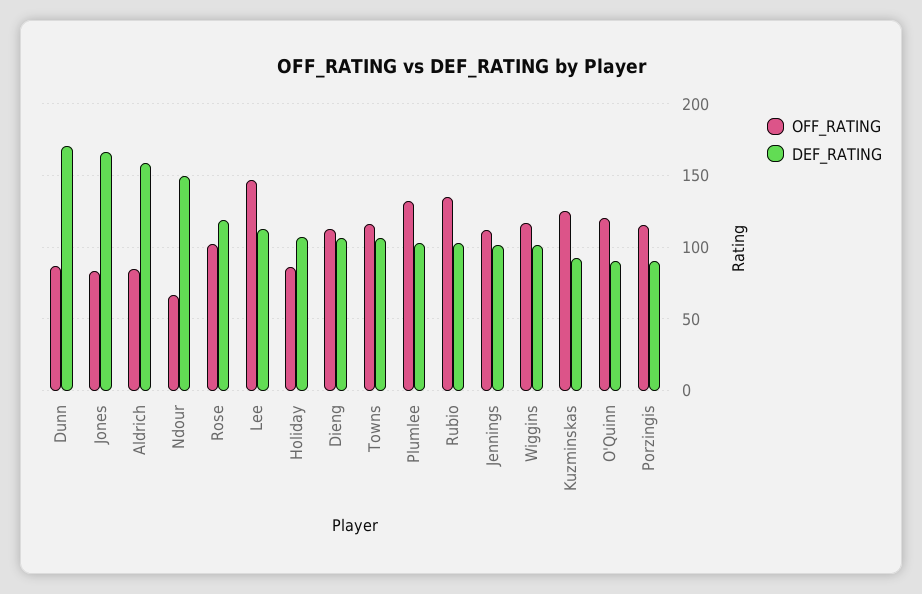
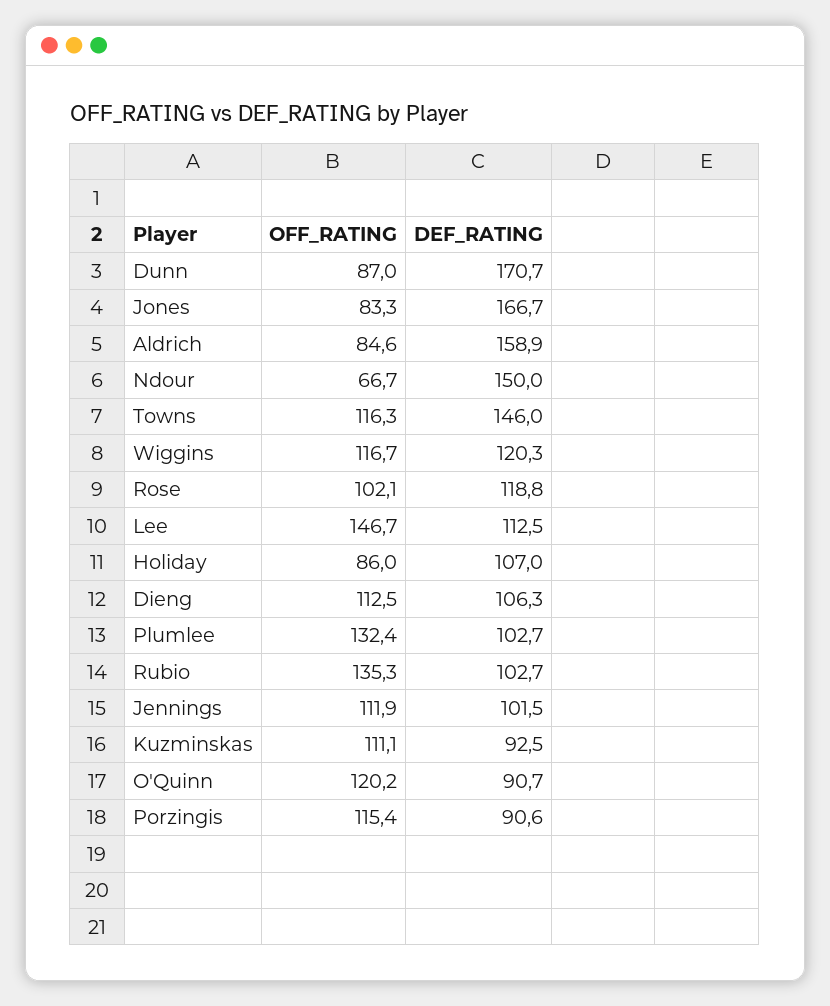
  {
    "OFF_RATING": {
      "Dunn": 87,
      "Jones": 83.3,
      "Aldrich": 84.6,
      "Ndour": 66.7,
      "Rose": 102.1,
      "Lee": 146.7,
      "Holiday": 86,
      "Dieng": 112.5,
      "Towns": 116.3,
      "Plumlee": 132.4,
      "Rubio": 135.3,
      "Jennings": 111.9,
      "Wiggins": 116.7,
-     "Kuzminskas": 125,
+     "Kuzminskas": 111.1,
      "O'Quinn": 120.2,
      "Porzingis": 115.4
    },
    "DEF_RATING": {
      "Dunn": 170.7,
      "Jones": 166.7,
      "Aldrich": 158.9,
      "Ndour": 150,
      "Rose": 118.8,
      "Lee": 112.5,
      "Holiday": 107,
      "Dieng": 106.3,
-     "Towns": 105,
+     "Towns": 146,
      "Plumlee": 102.7,
      "Rubio": 102.7,
      "Jennings": 101.5,
-     "Wiggins": 100,
+     "Wiggins": 120.3,
      "Kuzminskas": 92.5,
      "O'Quinn": 90.7,
      "Porzingis": 90.6
    }
  }

